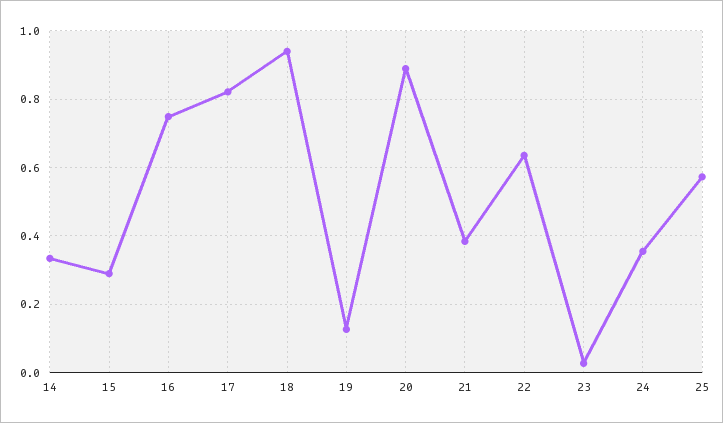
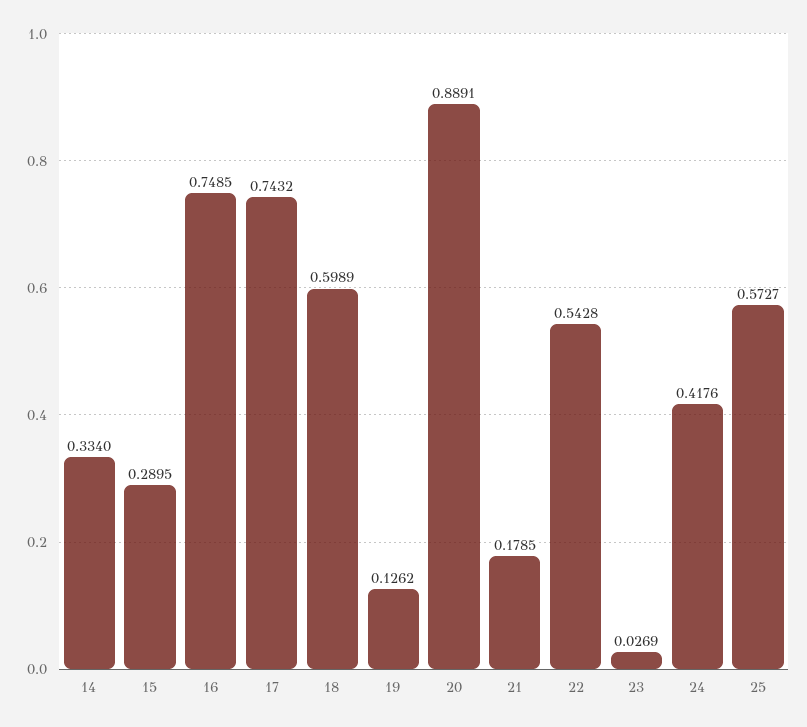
  {
    "14": 0.334,
    "15": 0.2895,
    "16": 0.7485,
-   "17": 0.82,
+   "17": 0.7432,
-   "18": 0.94,
+   "18": 0.5989,
    "19": 0.1262,
    "20": 0.8891,
-   "21": 0.38,
+   "21": 0.1785,
-   "22": 0.64,
+   "22": 0.5428,
    "23": 0.0269,
-   "24": 0.36,
+   "24": 0.4176,
    "25": 0.5727
  }

